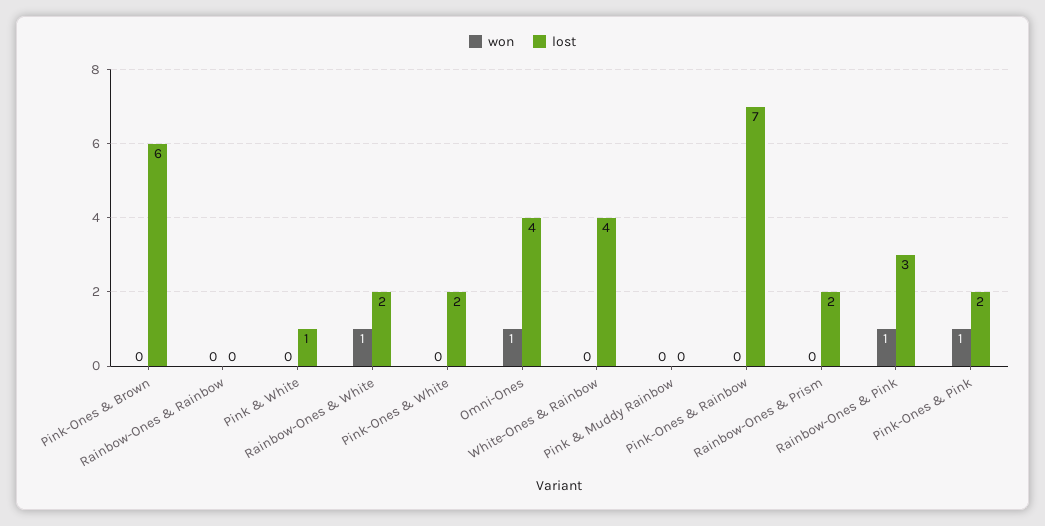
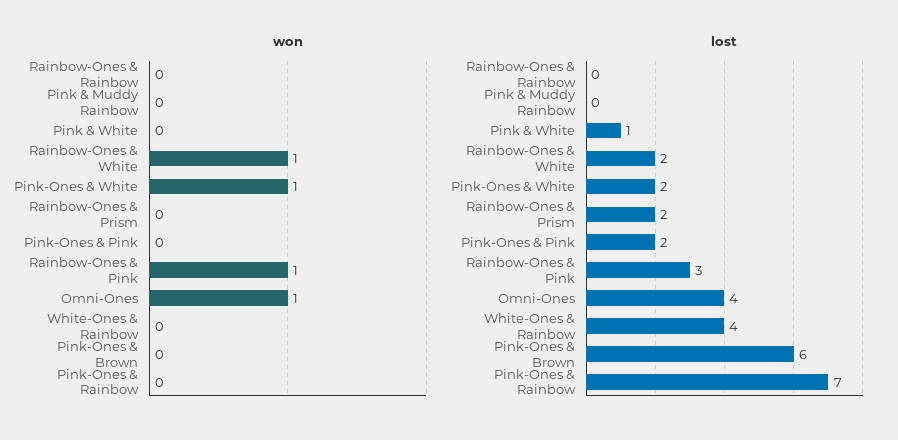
  {
    "won": {
      "Pink-Ones & Brown": 0,
      "Rainbow-Ones & Rainbow": 0,
      "Pink & White": 0,
      "Rainbow-Ones & White": 1,
-     "Pink-Ones & White": 0,
+     "Pink-Ones & White": 1,
      "Omni-Ones": 1,
      "White-Ones & Rainbow": 0,
      "Pink & Muddy Rainbow": 0,
      "Pink-Ones & Rainbow": 0,
      "Rainbow-Ones & Prism": 0,
      "Rainbow-Ones & Pink": 1,
-     "Pink-Ones & Pink": 1
+     "Pink-Ones & Pink": 0
    },
    "lost": {
      "Pink-Ones & Brown": 6,
      "Rainbow-Ones & Rainbow": 0,
      "Pink & White": 1,
      "Rainbow-Ones & White": 2,
      "Pink-Ones & White": 2,
      "Omni-Ones": 4,
      "White-Ones & Rainbow": 4,
      "Pink & Muddy Rainbow": 0,
      "Pink-Ones & Rainbow": 7,
      "Rainbow-Ones & Prism": 2,
      "Rainbow-Ones & Pink": 3,
      "Pink-Ones & Pink": 2
    }
  }

